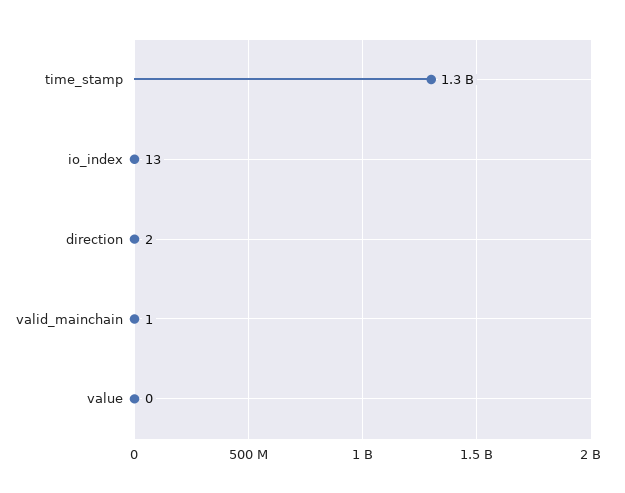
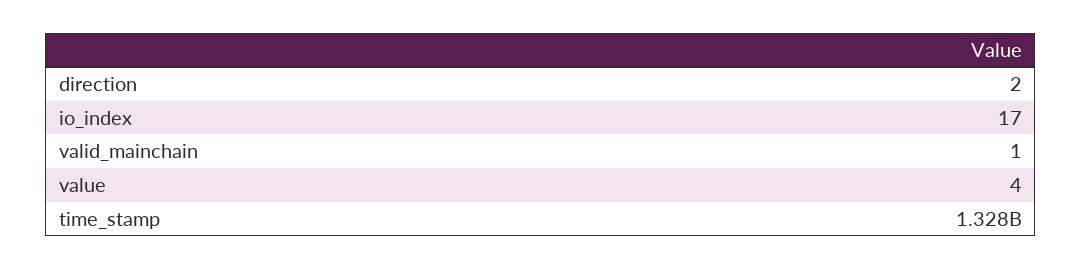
  {
    "time_stamp": 1328000000,
-   "io_index": 13,
+   "io_index": 17,
    "direction": 2,
    "valid_mainchain": 1,
-   "value": 0
+   "value": 4
  }

